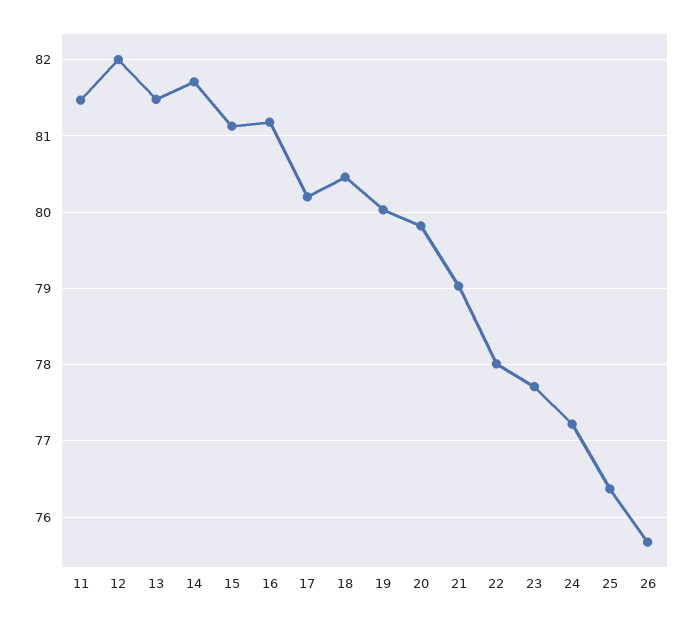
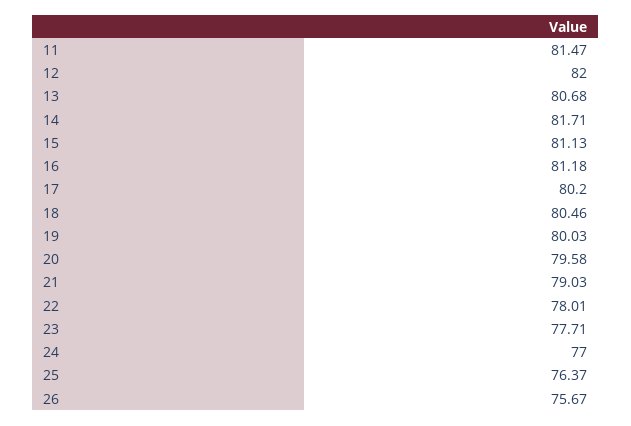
  {
    "11": 81.47,
    "12": 82,
-   "13": 81.5,
+   "13": 80.68,
    "14": 81.71,
    "15": 81.13,
    "16": 81.18,
    "17": 80.2,
    "18": 80.46,
    "19": 80.03,
-   "20": 79.8,
+   "20": 79.58,
    "21": 79.03,
    "22": 78.01,
    "23": 77.71,
-   "24": 77.2,
+   "24": 77,
    "25": 76.37,
    "26": 75.67
  }

